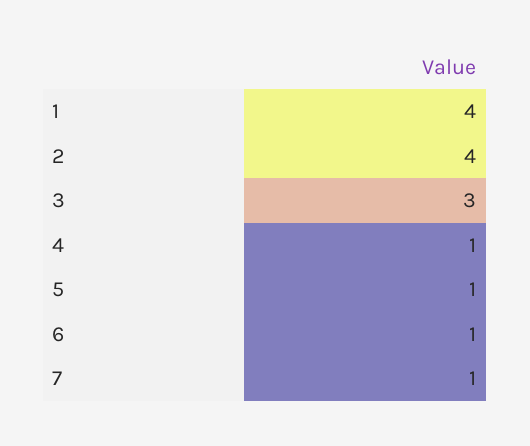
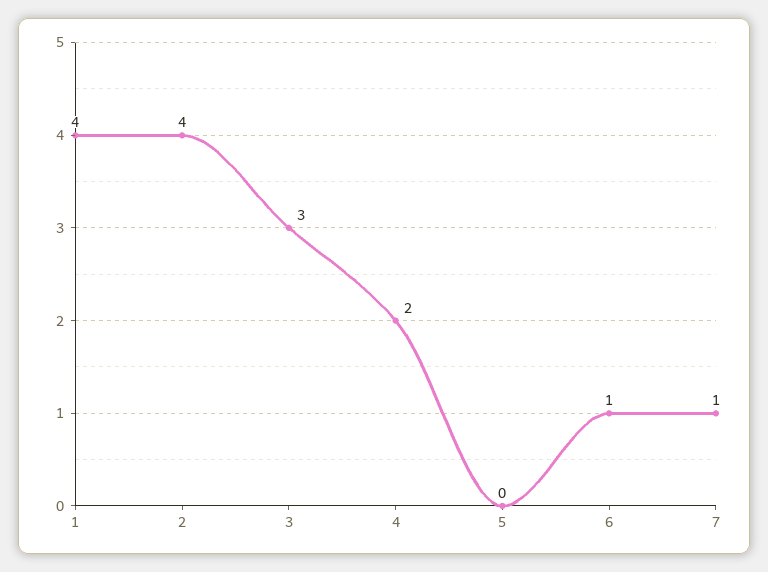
  {
    "1": 4,
    "2": 4,
    "3": 3,
-   "4": 1,
+   "4": 2,
-   "5": 1,
+   "5": 0,
    "6": 1,
    "7": 1
  }

